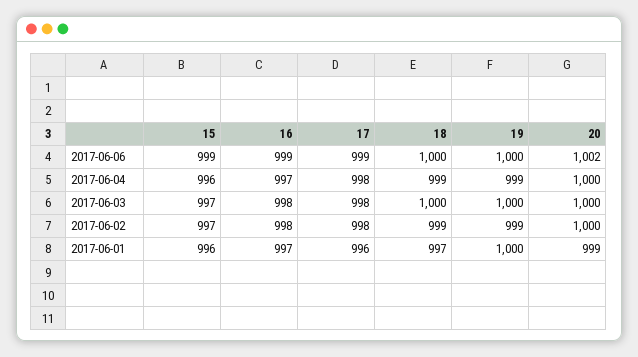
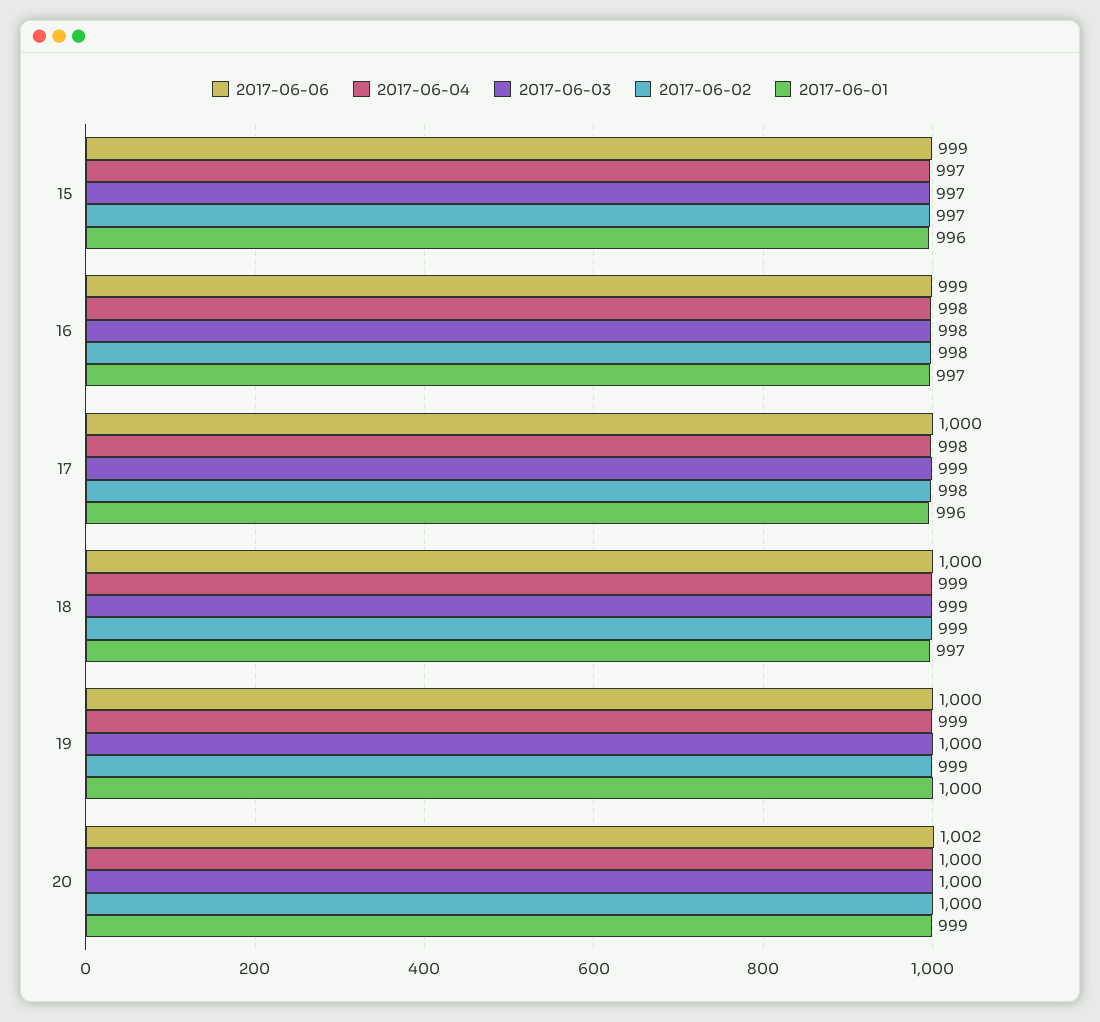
  {
    "2017-06-06": {
      "15": 999,
      "16": 999,
-     "17": 999,
+     "17": 1000,
      "18": 1000,
      "19": 1000,
      "20": 1002
    },
    "2017-06-04": {
-     "15": 996,
+     "15": 997,
-     "16": 997,
+     "16": 998,
      "17": 998,
      "18": 999,
      "19": 999,
      "20": 1000
    },
    "2017-06-03": {
      "15": 997,
      "16": 998,
-     "17": 998,
+     "17": 999,
-     "18": 1000,
+     "18": 999,
      "19": 1000,
      "20": 1000
    },
    "2017-06-02": {
      "15": 997,
      "16": 998,
      "17": 998,
      "18": 999,
      "19": 999,
      "20": 1000
    },
    "2017-06-01": {
      "15": 996,
      "16": 997,
      "17": 996,
      "18": 997,
      "19": 1000,
      "20": 999
    }
  }

